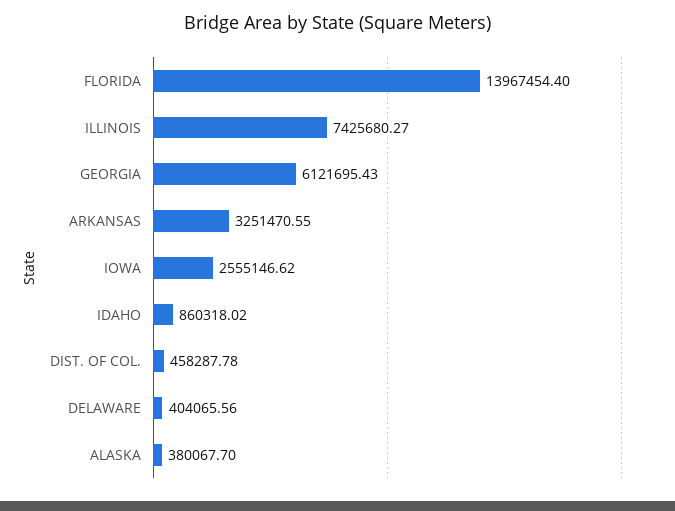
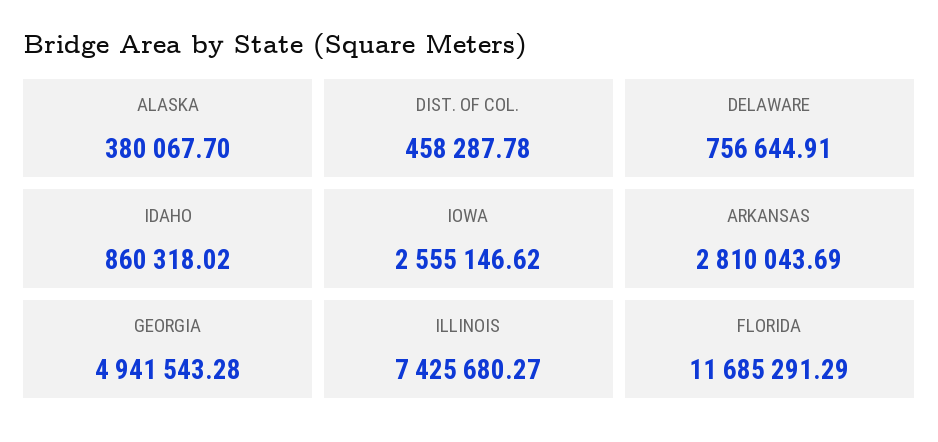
  {
-   "FLORIDA": 13967454.4,
+   "FLORIDA": 11685291.29,
    "ILLINOIS": 7425680.27,
-   "GEORGIA": 6121695.43,
+   "GEORGIA": 4941543.28,
-   "ARKANSAS": 3251470.55,
+   "ARKANSAS": 2810043.69,
    "IOWA": 2555146.62,
    "IDAHO": 860318.02,
    "DIST. OF COL.": 458287.78,
-   "DELAWARE": 404065.56,
+   "DELAWARE": 756644.91,
    "ALASKA": 380067.7
  }

